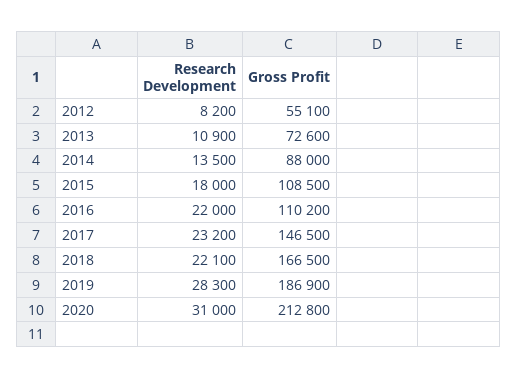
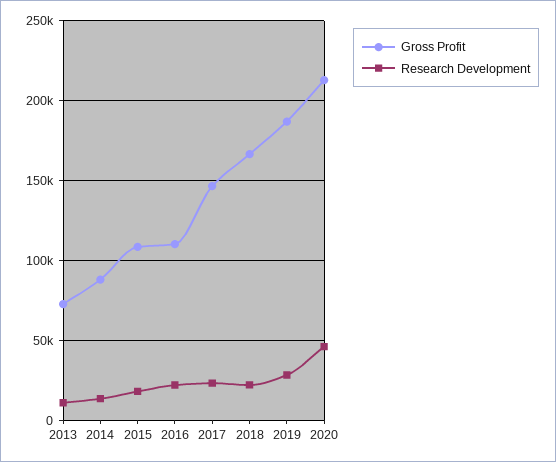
  {
    "Research Development": {
-     "2012": 8200,
      "2013": 10900,
      "2014": 13500,
      "2015": 18000,
      "2016": 22000,
      "2017": 23200,
      "2018": 22100,
      "2019": 28300,
-     "2020": 31000
+     "2020": 45000
    },
    "Gross Profit": {
-     "2012": 55100,
      "2013": 72600,
      "2014": 88000,
      "2015": 108500,
      "2016": 110200,
      "2017": 146500,
      "2018": 166500,
      "2019": 186900,
      "2020": 212800
    }
  }

